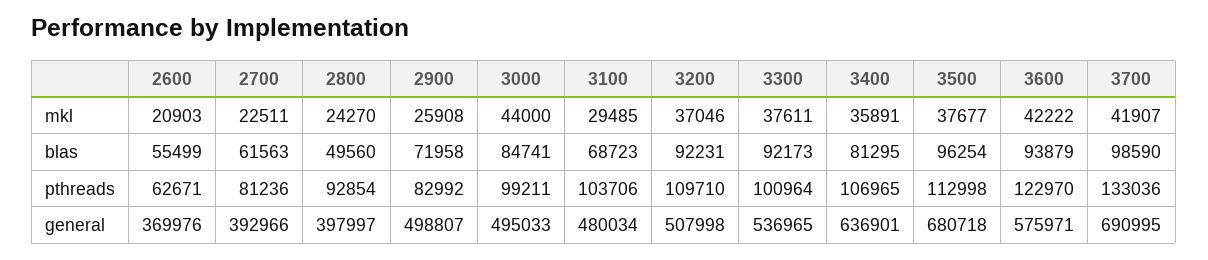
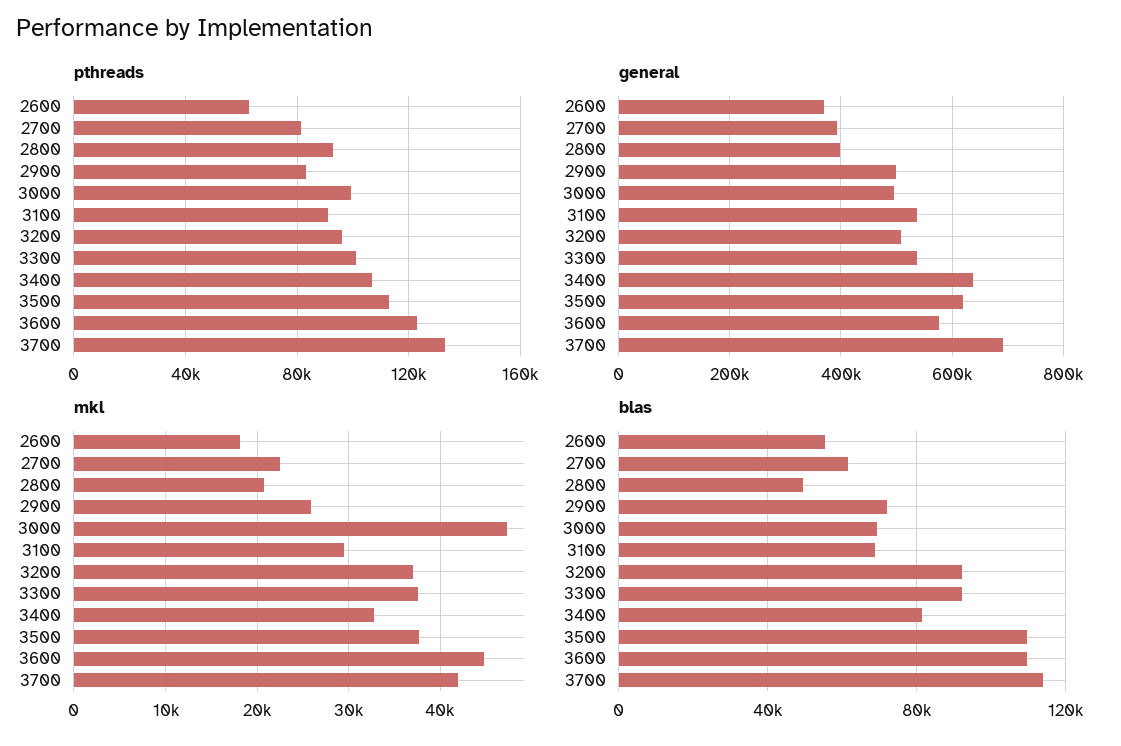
  {
    "mkl": {
-     "2600": 20903,
+     "2600": 18000,
      "2700": 22511,
-     "2800": 24270,
+     "2800": 21000,
      "2900": 25908,
-     "3000": 44000,
+     "3000": 47000,
      "3100": 29485,
      "3200": 37046,
      "3300": 37611,
-     "3400": 35891,
+     "3400": 33000,
      "3500": 37677,
-     "3600": 42222,
+     "3600": 45000,
      "3700": 41907
    },
    "blas": {
      "2600": 55499,
      "2700": 61563,
      "2800": 49560,
      "2900": 71958,
-     "3000": 84741,
+     "3000": 70000,
      "3100": 68723,
      "3200": 92231,
      "3300": 92173,
      "3400": 81295,
-     "3500": 96254,
+     "3500": 110000,
-     "3600": 93879,
+     "3600": 110000,
-     "3700": 98590
+     "3700": 115000
    },
    "pthreads": {
      "2600": 62671,
      "2700": 81236,
      "2800": 92854,
      "2900": 82992,
      "3000": 99211,
-     "3100": 103706,
+     "3100": 90000,
-     "3200": 109710,
+     "3200": 95000,
      "3300": 100964,
      "3400": 106965,
      "3500": 112998,
      "3600": 122970,
      "3700": 133036
    },
    "general": {
      "2600": 369976,
      "2700": 392966,
      "2800": 397997,
      "2900": 498807,
      "3000": 495033,
-     "3100": 480034,
+     "3100": 540000,
      "3200": 507998,
      "3300": 536965,
      "3400": 636901,
-     "3500": 680718,
+     "3500": 620000,
      "3600": 575971,
      "3700": 690995
    }
  }

